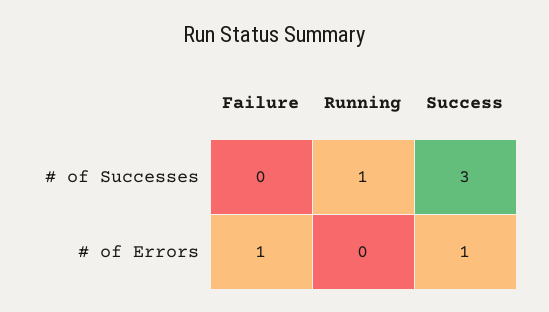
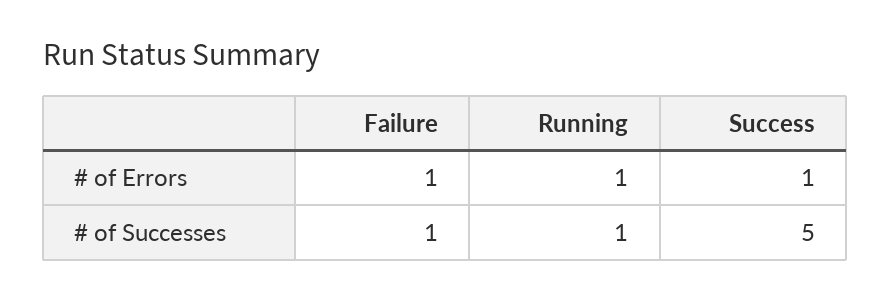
  {
    "Failure": {
-     "# of Successes": 0,
+     "# of Successes": 1,
      "# of Errors": 1
    },
    "Running": {
      "# of Successes": 1,
-     "# of Errors": 0
+     "# of Errors": 1
    },
    "Success": {
-     "# of Successes": 3,
+     "# of Successes": 5,
      "# of Errors": 1
    }
  }

